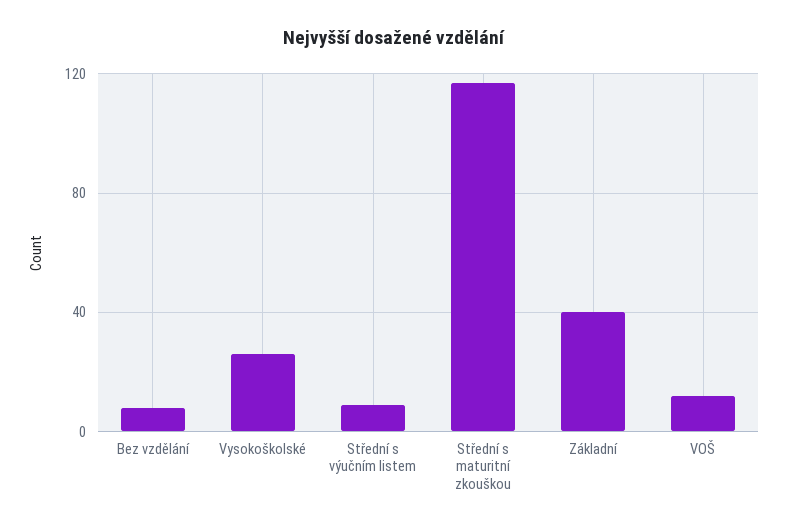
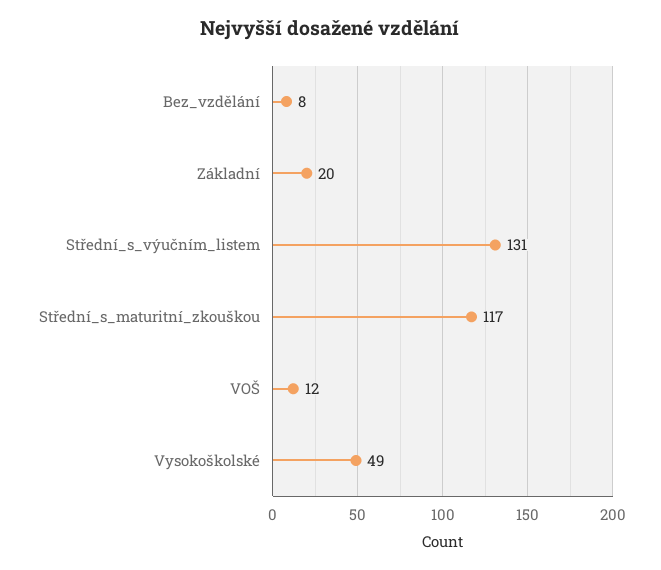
  {
    "Bez vzdělání": 8,
-   "Vysokoškolské": 25,
+   "Vysokoškolské": 49,
-   "Střední s výučním listem": 10,
+   "Střední s výučním listem": 131,
    "Střední s maturitní zkouškou": 117,
-   "Základní": 40,
+   "Základní": 20,
    "VOŠ": 12
  }

